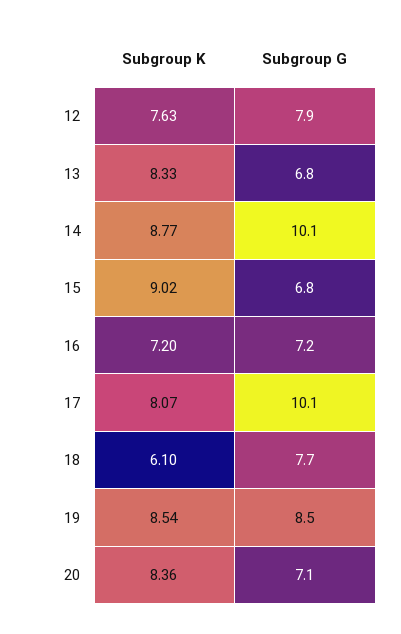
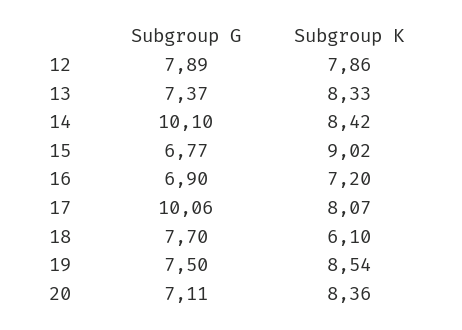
  {
    "Subgroup K": {
-     "12": 7.63,
+     "12": 7.86,
      "13": 8.33,
-     "14": 8.77,
+     "14": 8.42,
      "15": 9.02,
      "16": 7.2,
      "17": 8.07,
      "18": 6.1,
      "19": 8.54,
      "20": 8.36
    },
    "Subgroup G": {
      "12": 7.89,
-     "13": 6.8,
+     "13": 7.37,
      "14": 10.1,
      "15": 6.77,
-     "16": 7.2,
+     "16": 6.9,
      "17": 10.06,
      "18": 7.7,
-     "19": 8.5,
+     "19": 7.5,
      "20": 7.11
    }
  }

